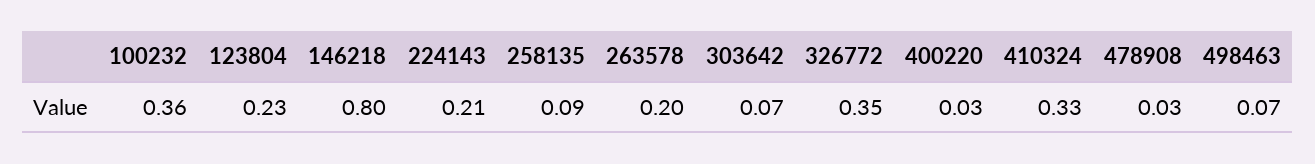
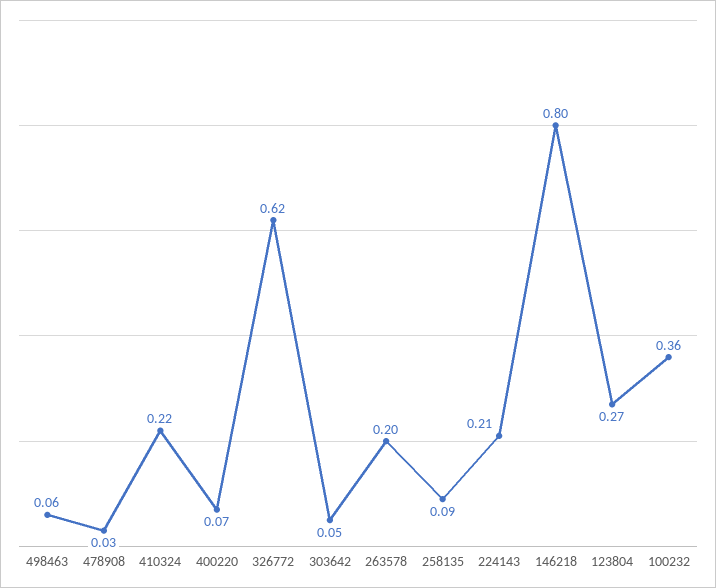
  {
    "100232": 0.36,
-   "123804": 0.23,
+   "123804": 0.27,
    "146218": 0.8,
    "224143": 0.21,
    "258135": 0.09,
    "263578": 0.2,
-   "303642": 0.07,
+   "303642": 0.05,
-   "326772": 0.35,
+   "326772": 0.62,
-   "400220": 0.03,
+   "400220": 0.07,
-   "410324": 0.33,
+   "410324": 0.22,
    "478908": 0.03,
-   "498463": 0.07
+   "498463": 0.06
  }

